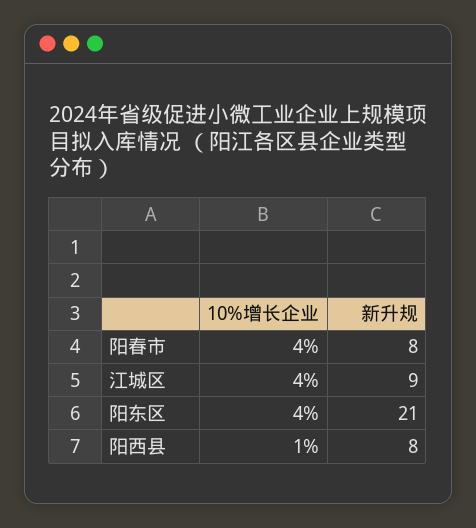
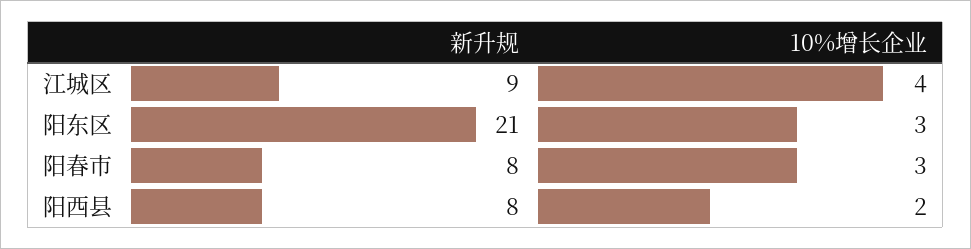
  {
    "10%增长企业": {
-     "阳春市": 4,
+     "阳春市": 3,
      "江城区": 4,
-     "阳东区": 4,
+     "阳东区": 3,
-     "阳西县": 1
+     "阳西县": 2
    },
    "新升规": {
      "阳春市": 8,
      "江城区": 9,
      "阳东区": 21,
      "阳西县": 8
    }
  }

